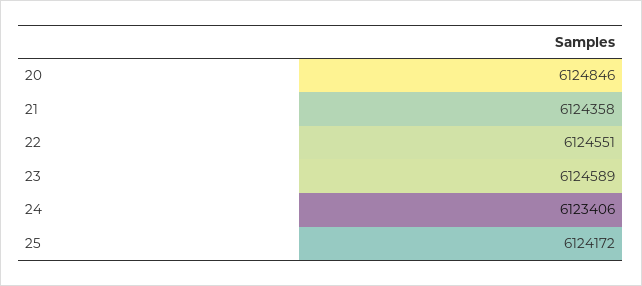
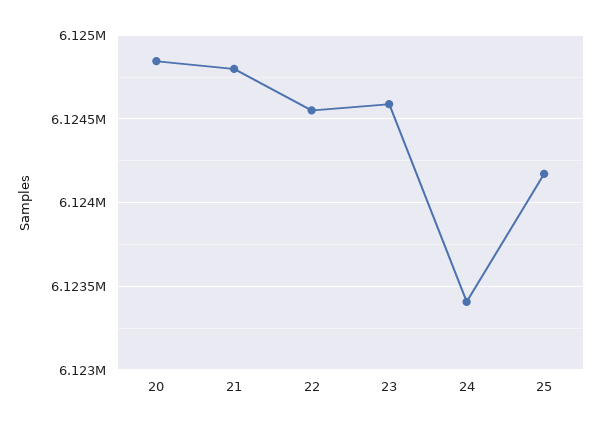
  {
    "20": 6124846,
-   "21": 6124358,
+   "21": 6124800,
    "22": 6124551,
    "23": 6124589,
    "24": 6123406,
    "25": 6124172
  }

